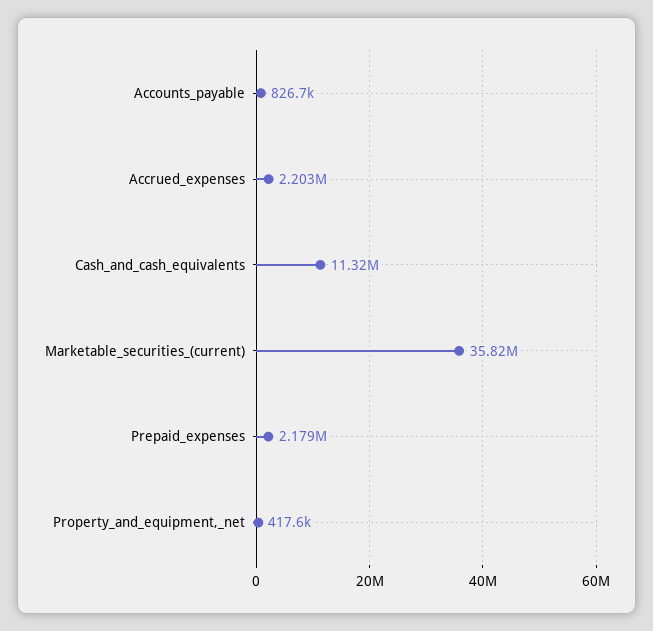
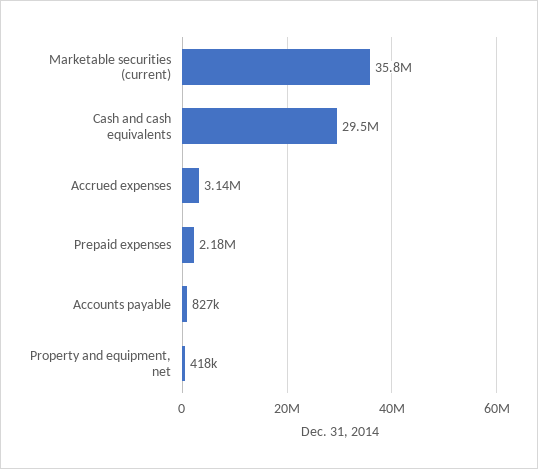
  {
    "Accounts_payable": 826700,
-   "Accrued_expenses": 2203000,
+   "Accrued_expenses": 3140000,
-   "Cash_and_cash_equivalents": 11320000,
+   "Cash_and_cash_equivalents": 29500000,
    "Marketable_securities_(current)": 35820000,
    "Prepaid_expenses": 2179000,
    "Property_and_equipment,_net": 417600
  }

